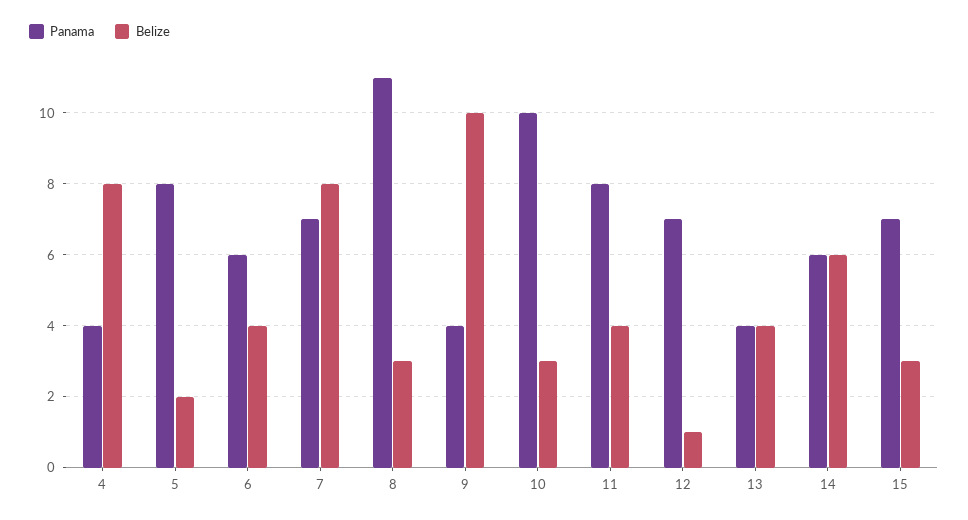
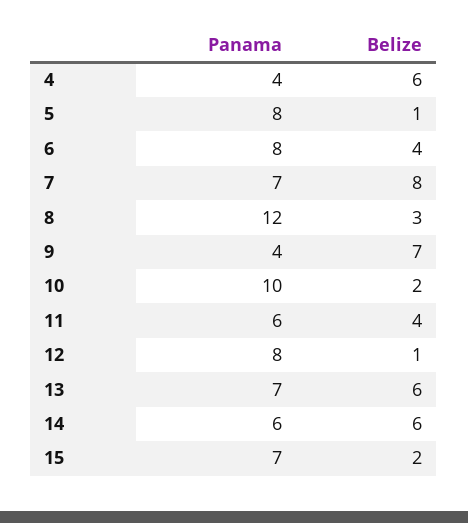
  {
    "Panama": {
      "4": 4,
      "5": 8,
-     "6": 6,
+     "6": 8,
      "7": 7,
-     "8": 11,
+     "8": 12,
      "9": 4,
      "10": 10,
-     "11": 8,
+     "11": 6,
-     "12": 7,
+     "12": 8,
-     "13": 4,
+     "13": 7,
      "14": 6,
      "15": 7
    },
    "Belize": {
-     "4": 8,
+     "4": 6,
-     "5": 2,
+     "5": 1,
      "6": 4,
      "7": 8,
      "8": 3,
-     "9": 10,
+     "9": 7,
-     "10": 3,
+     "10": 2,
      "11": 4,
      "12": 1,
-     "13": 4,
+     "13": 6,
      "14": 6,
-     "15": 3
+     "15": 2
    }
  }

